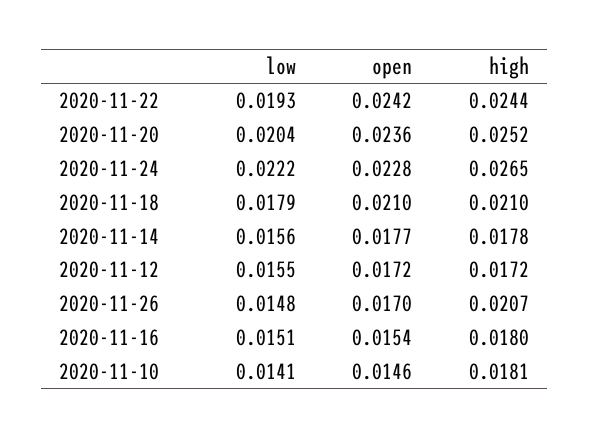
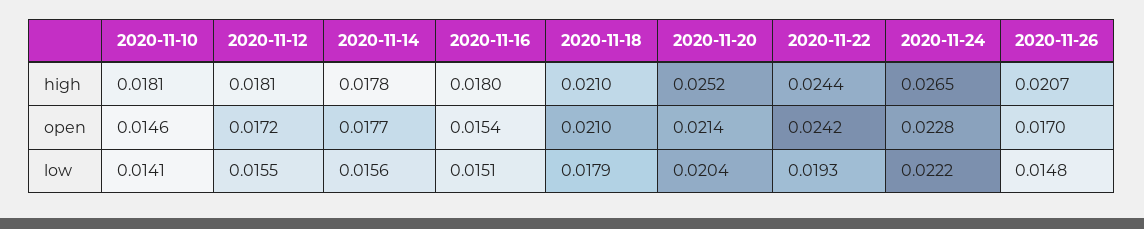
  {
    "low": {
      "2020-11-22": 0.0193,
      "2020-11-20": 0.0204,
      "2020-11-24": 0.0222,
      "2020-11-18": 0.0179,
      "2020-11-14": 0.0156,
      "2020-11-12": 0.0155,
      "2020-11-26": 0.0148,
      "2020-11-16": 0.0151,
      "2020-11-10": 0.0141
    },
    "open": {
      "2020-11-22": 0.0242,
-     "2020-11-20": 0.0236,
+     "2020-11-20": 0.0214,
      "2020-11-24": 0.0228,
      "2020-11-18": 0.021,
      "2020-11-14": 0.0177,
      "2020-11-12": 0.0172,
      "2020-11-26": 0.017,
      "2020-11-16": 0.0154,
      "2020-11-10": 0.0146
    },
    "high": {
      "2020-11-22": 0.0244,
      "2020-11-20": 0.0252,
      "2020-11-24": 0.0265,
      "2020-11-18": 0.021,
      "2020-11-14": 0.0178,
-     "2020-11-12": 0.0172,
+     "2020-11-12": 0.0181,
      "2020-11-26": 0.0207,
      "2020-11-16": 0.018,
      "2020-11-10": 0.0181
    }
  }

